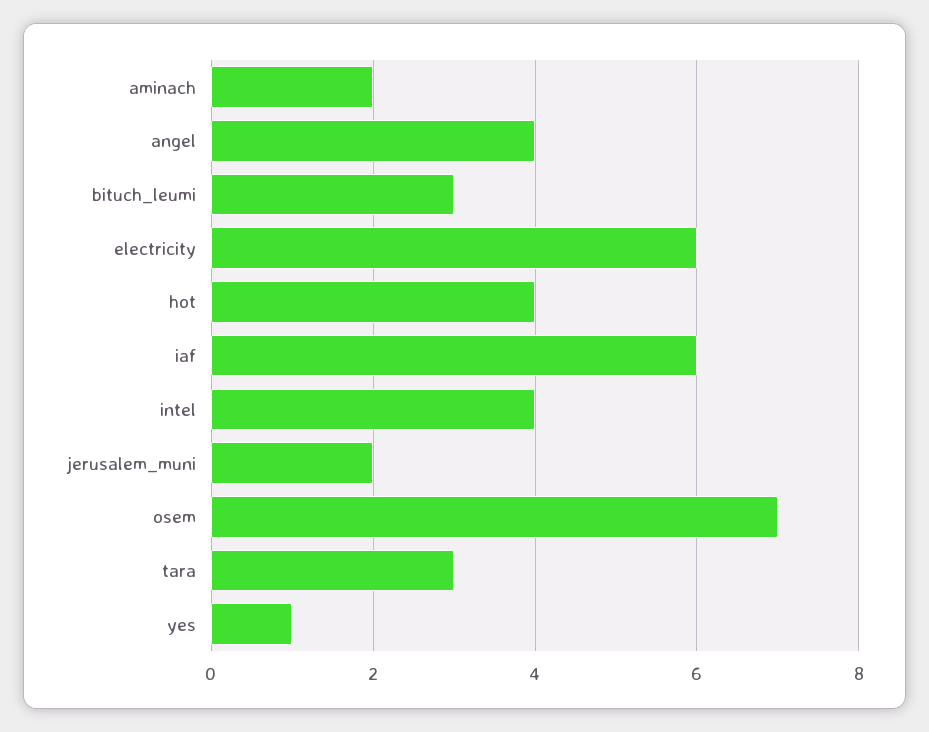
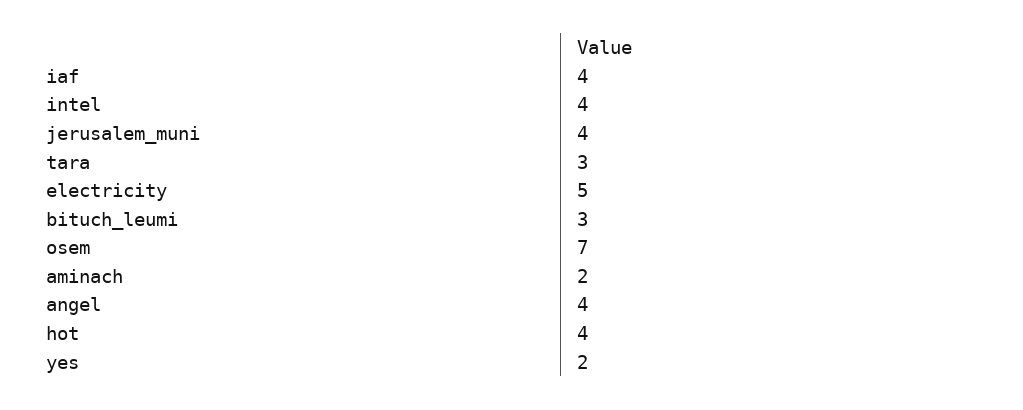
  {
    "aminach": 2,
    "angel": 4,
    "bituch_leumi": 3,
-   "electricity": 6,
+   "electricity": 5,
    "hot": 4,
-   "iaf": 6,
+   "iaf": 4,
    "intel": 4,
-   "jerusalem_muni": 2,
+   "jerusalem_muni": 4,
    "osem": 7,
    "tara": 3,
-   "yes": 1
+   "yes": 2
  }

